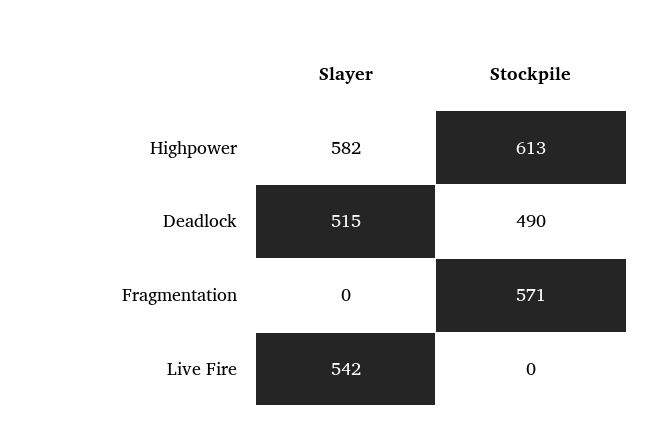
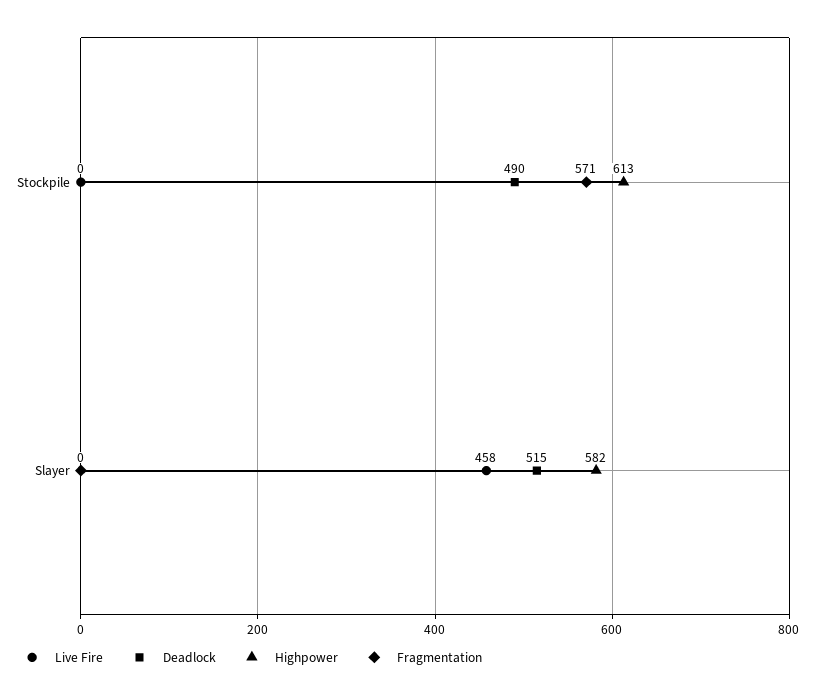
  {
    "Highpower": {
      "Slayer": 582,
      "Stockpile": 613
    },
    "Deadlock": {
      "Slayer": 515,
      "Stockpile": 490
    },
    "Fragmentation": {
      "Slayer": 0,
      "Stockpile": 571
    },
    "Live Fire": {
-     "Slayer": 542,
+     "Slayer": 458,
      "Stockpile": 0
    }
  }

